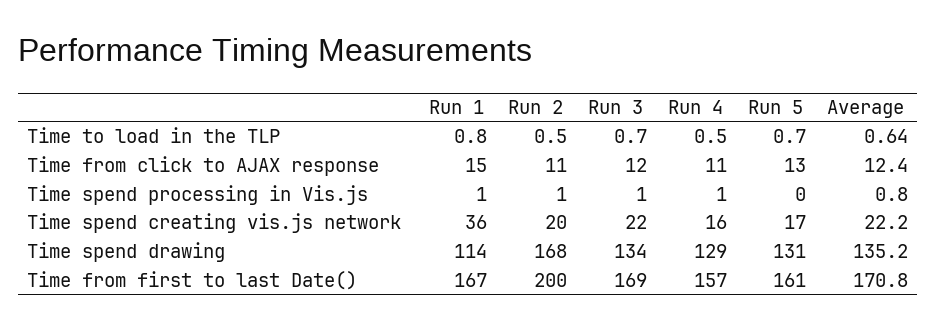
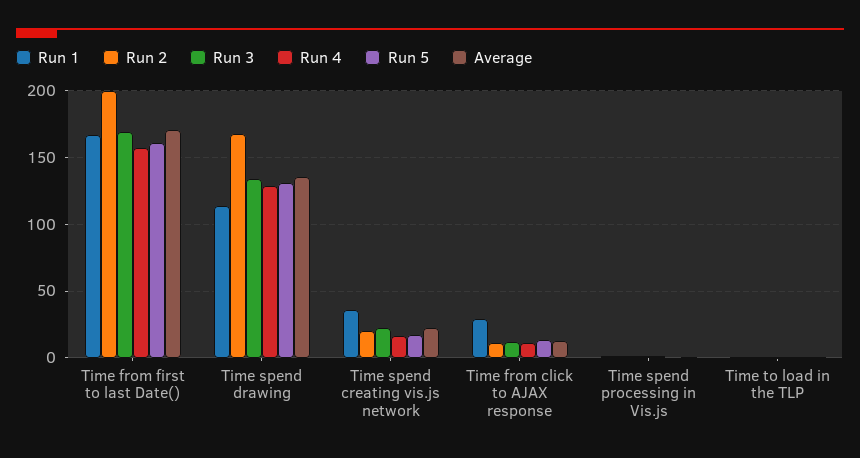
  {
    "Run 1": {
      "Time to load in the TLP": 0.8,
-     "Time from click to AJAX response": 15,
+     "Time from click to AJAX response": 30,
      "Time spend processing in Vis.js": 1,
      "Time spend creating vis.js network": 36,
      "Time spend drawing": 114,
      "Time from first to last Date()": 167
    },
    "Run 2": {
      "Time to load in the TLP": 0.5,
      "Time from click to AJAX response": 11,
      "Time spend processing in Vis.js": 1,
      "Time spend creating vis.js network": 20,
      "Time spend drawing": 168,
      "Time from first to last Date()": 200
    },
    "Run 3": {
      "Time to load in the TLP": 0.7,
      "Time from click to AJAX response": 12,
      "Time spend processing in Vis.js": 1,
      "Time spend creating vis.js network": 22,
      "Time spend drawing": 134,
      "Time from first to last Date()": 169
    },
    "Run 4": {
      "Time to load in the TLP": 0.5,
      "Time from click to AJAX response": 11,
      "Time spend processing in Vis.js": 1,
      "Time spend creating vis.js network": 16,
      "Time spend drawing": 129,
      "Time from first to last Date()": 157
    },
    "Run 5": {
      "Time to load in the TLP": 0.7,
      "Time from click to AJAX response": 13,
      "Time spend processing in Vis.js": 0,
      "Time spend creating vis.js network": 17,
      "Time spend drawing": 131,
      "Time from first to last Date()": 161
    },
    "Average": {
      "Time to load in the TLP": 0.64,
      "Time from click to AJAX response": 12.4,
      "Time spend processing in Vis.js": 0.8,
      "Time spend creating vis.js network": 22.2,
      "Time spend drawing": 135.2,
      "Time from first to last Date()": 170.8
    }
  }

